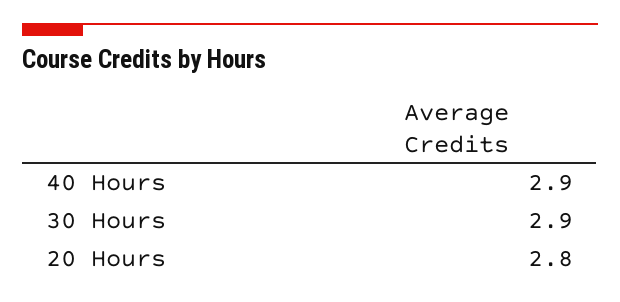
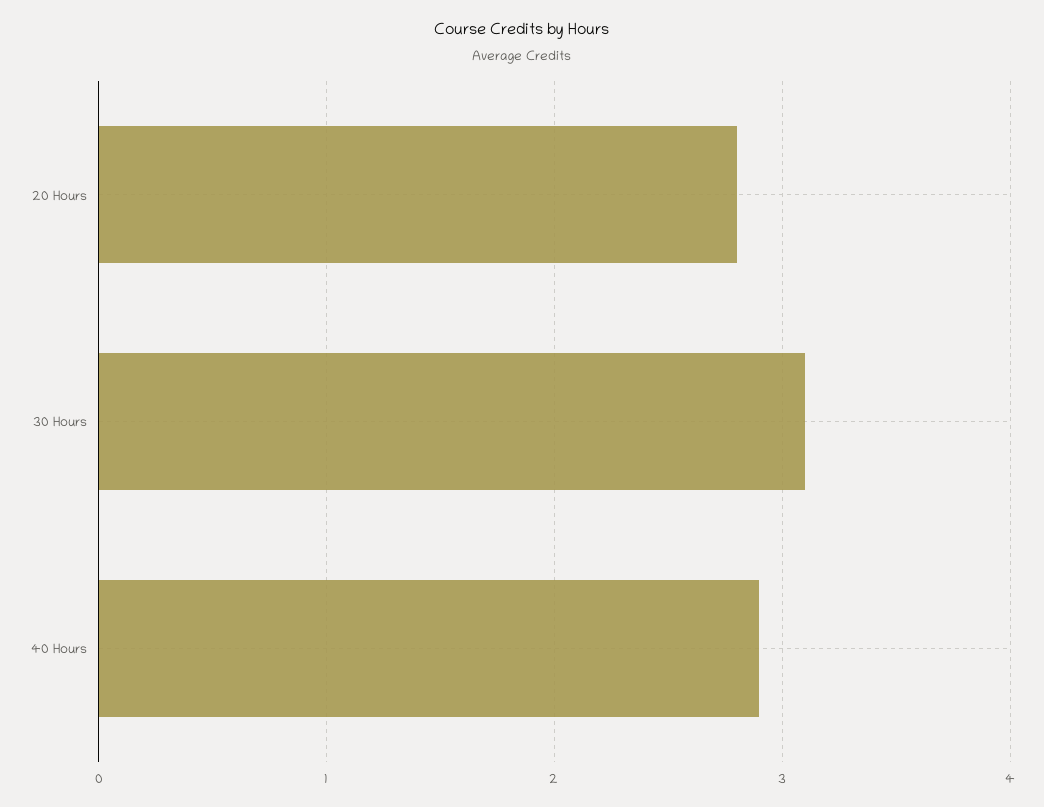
  {
    "40 Hours": 2.9,
-   "30 Hours": 2.9,
+   "30 Hours": 3.1,
    "20 Hours": 2.8
  }

